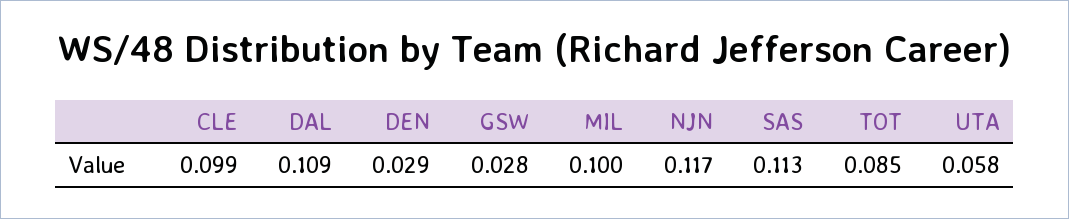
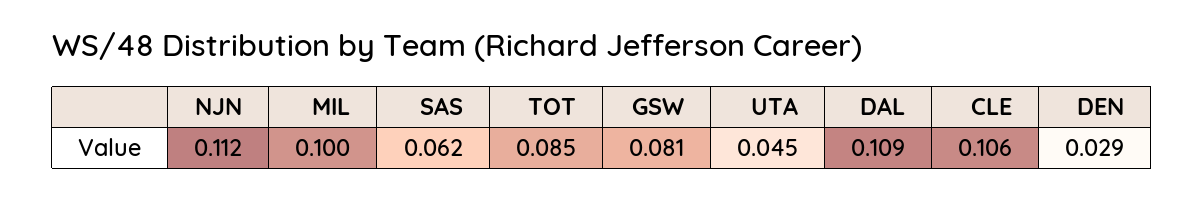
  {
-   "CLE": 0.099,
+   "CLE": 0.106,
    "DAL": 0.109,
    "DEN": 0.029,
-   "GSW": 0.028,
+   "GSW": 0.081,
    "MIL": 0.1,
-   "NJN": 0.117,
+   "NJN": 0.112,
-   "SAS": 0.113,
+   "SAS": 0.062,
    "TOT": 0.085,
-   "UTA": 0.058
+   "UTA": 0.045
  }

